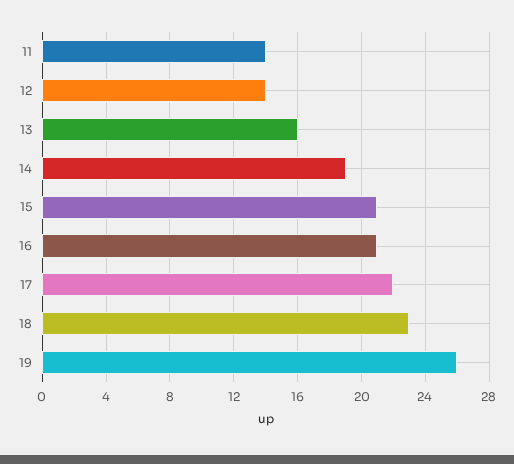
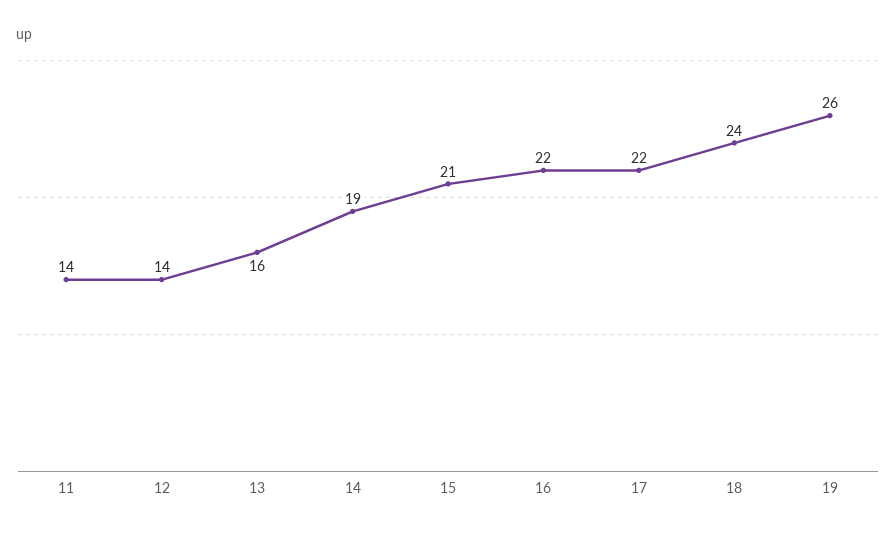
  {
    "11": 14,
    "12": 14,
    "13": 16,
    "14": 19,
    "15": 21,
-   "16": 21,
+   "16": 22,
    "17": 22,
-   "18": 23,
+   "18": 24,
    "19": 26
  }

